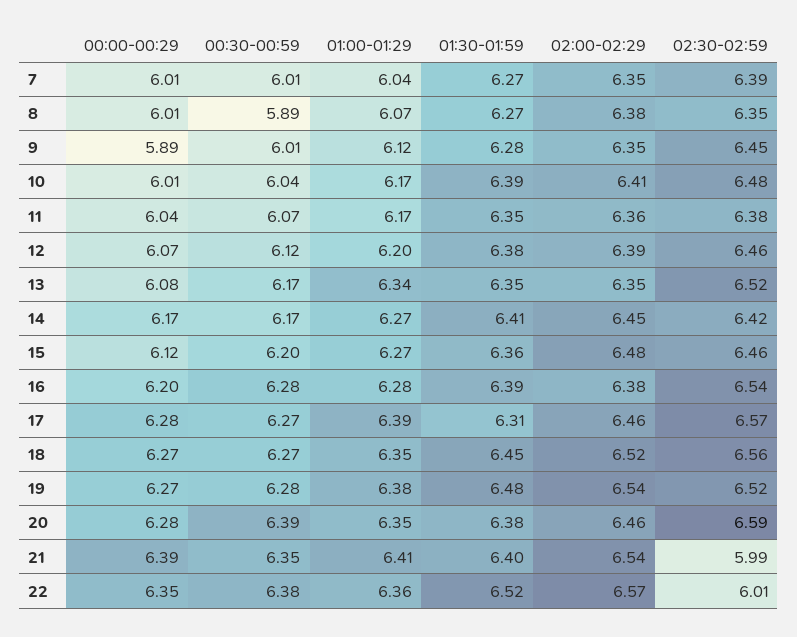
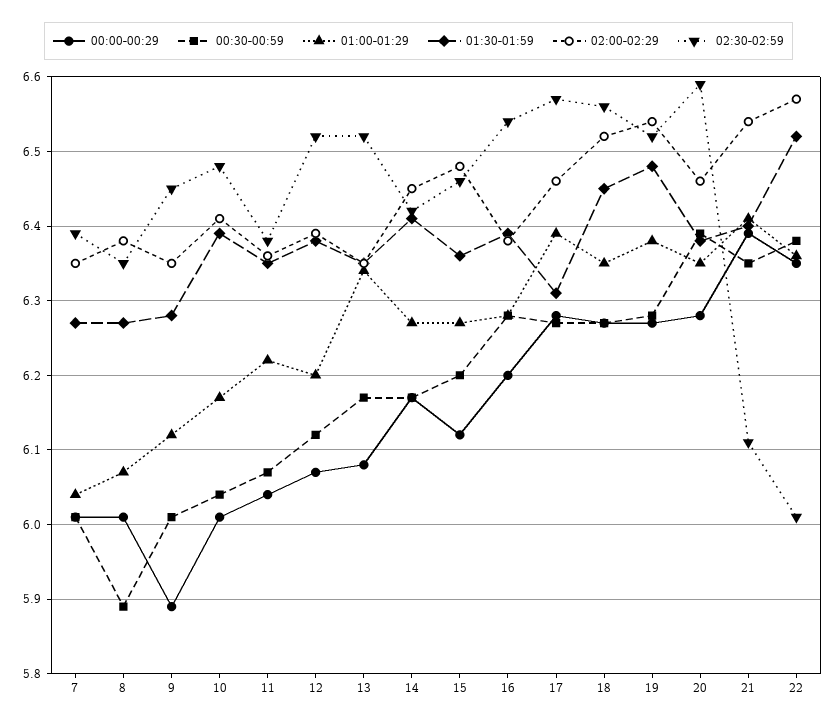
  {
    "00:00-00:29": {
      "7": 6.01,
      "8": 6.01,
      "9": 5.89,
      "10": 6.01,
      "11": 6.04,
      "12": 6.07,
      "13": 6.08,
      "14": 6.17,
      "15": 6.12,
      "16": 6.2,
      "17": 6.28,
      "18": 6.27,
      "19": 6.27,
      "20": 6.28,
      "21": 6.39,
      "22": 6.35
    },
    "00:30-00:59": {
      "7": 6.01,
      "8": 5.89,
      "9": 6.01,
      "10": 6.04,
      "11": 6.07,
      "12": 6.12,
      "13": 6.17,
      "14": 6.17,
      "15": 6.2,
      "16": 6.28,
      "17": 6.27,
      "18": 6.27,
      "19": 6.28,
      "20": 6.39,
      "21": 6.35,
      "22": 6.38
    },
    "01:00-01:29": {
      "7": 6.04,
      "8": 6.07,
      "9": 6.12,
      "10": 6.17,
-     "11": 6.17,
+     "11": 6.22,
      "12": 6.2,
      "13": 6.34,
      "14": 6.27,
      "15": 6.27,
      "16": 6.28,
      "17": 6.39,
      "18": 6.35,
      "19": 6.38,
      "20": 6.35,
      "21": 6.41,
      "22": 6.36
    },
    "01:30-01:59": {
      "7": 6.27,
      "8": 6.27,
      "9": 6.28,
      "10": 6.39,
      "11": 6.35,
      "12": 6.38,
      "13": 6.35,
      "14": 6.41,
      "15": 6.36,
      "16": 6.39,
      "17": 6.31,
      "18": 6.45,
      "19": 6.48,
      "20": 6.38,
      "21": 6.4,
      "22": 6.52
    },
    "02:00-02:29": {
      "7": 6.35,
      "8": 6.38,
      "9": 6.35,
      "10": 6.41,
      "11": 6.36,
      "12": 6.39,
      "13": 6.35,
      "14": 6.45,
      "15": 6.48,
      "16": 6.38,
      "17": 6.46,
      "18": 6.52,
      "19": 6.54,
      "20": 6.46,
      "21": 6.54,
      "22": 6.57
    },
    "02:30-02:59": {
      "7": 6.39,
      "8": 6.35,
      "9": 6.45,
      "10": 6.48,
      "11": 6.38,
-     "12": 6.46,
+     "12": 6.52,
      "13": 6.52,
      "14": 6.42,
      "15": 6.46,
      "16": 6.54,
      "17": 6.57,
      "18": 6.56,
      "19": 6.52,
      "20": 6.59,
-     "21": 5.99,
+     "21": 6.11,
      "22": 6.01
    }
  }

